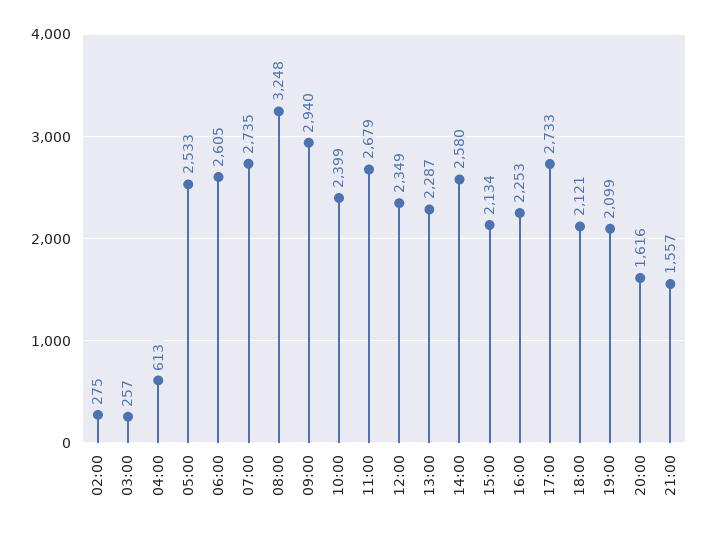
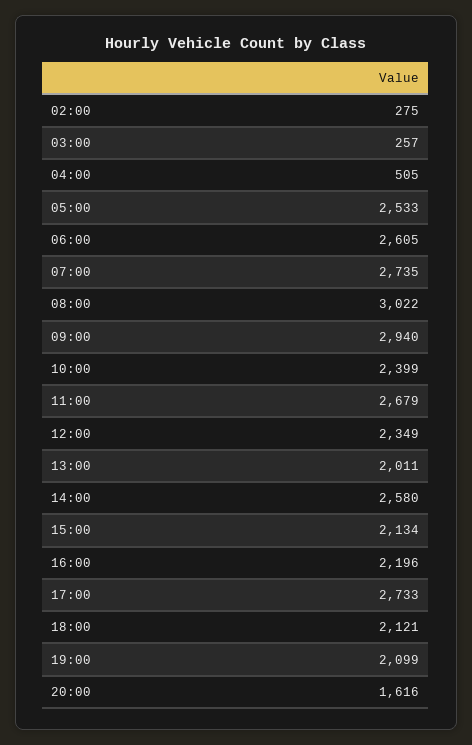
  {
    "02:00": 275,
    "03:00": 257,
-   "04:00": 613,
+   "04:00": 505,
    "05:00": 2533,
    "06:00": 2605,
    "07:00": 2735,
-   "08:00": 3248,
+   "08:00": 3022,
    "09:00": 2940,
    "10:00": 2399,
    "11:00": 2679,
    "12:00": 2349,
-   "13:00": 2287,
+   "13:00": 2011,
    "14:00": 2580,
    "15:00": 2134,
-   "16:00": 2253,
+   "16:00": 2196,
    "17:00": 2733,
    "18:00": 2121,
    "19:00": 2099,
-   "20:00": 1616,
+   "20:00": 1616
-   "21:00": 1557
  }

